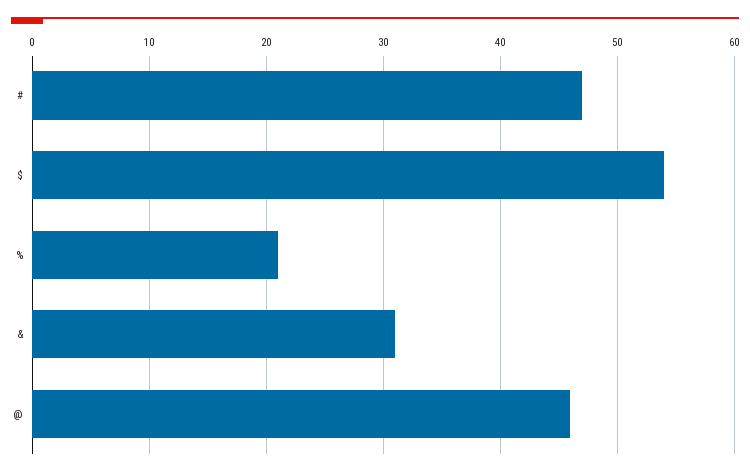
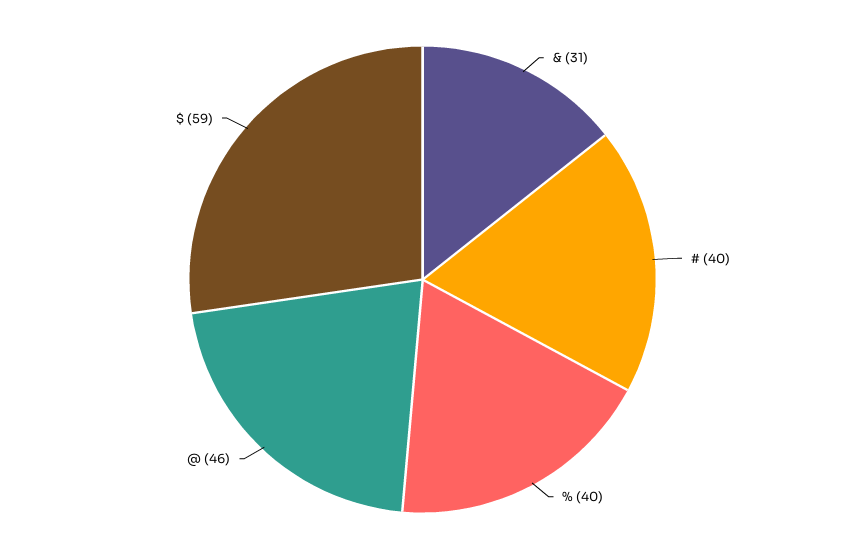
  {
-   "#": 47,
+   "#": 40,
-   "$": 54,
+   "$": 59,
-   "%": 21,
+   "%": 40,
    "&": 31,
    "@": 46
  }

